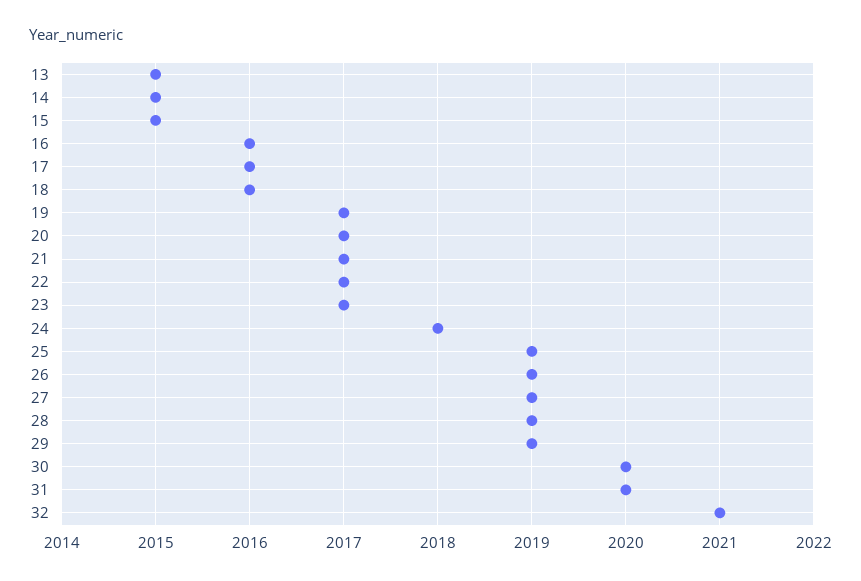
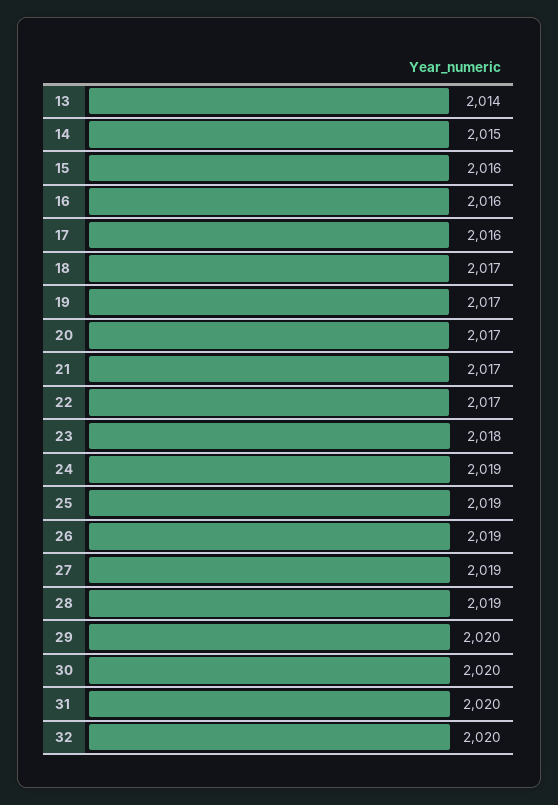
  {
-   "13": 2015,
+   "13": 2014,
    "14": 2015,
-   "15": 2015,
+   "15": 2016,
    "16": 2016,
    "17": 2016,
-   "18": 2016,
+   "18": 2017,
    "19": 2017,
    "20": 2017,
    "21": 2017,
    "22": 2017,
-   "23": 2017,
+   "23": 2018,
-   "24": 2018,
+   "24": 2019,
    "25": 2019,
    "26": 2019,
    "27": 2019,
    "28": 2019,
-   "29": 2019,
+   "29": 2020,
    "30": 2020,
    "31": 2020,
-   "32": 2021
+   "32": 2020
  }

